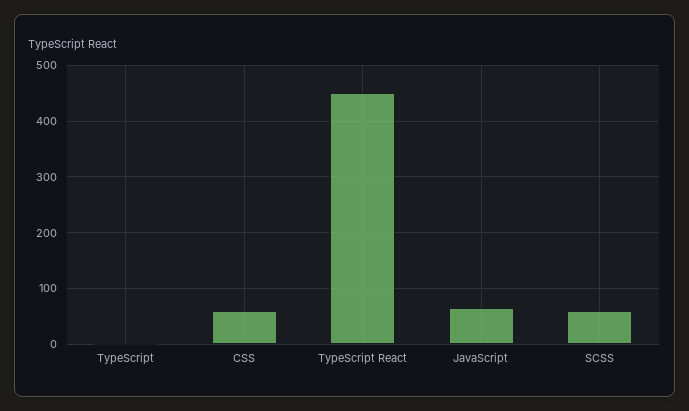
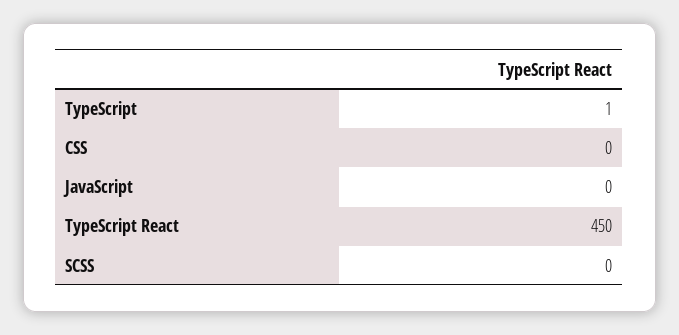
  {
    "TypeScript": 1,
-   "CSS": 60,
+   "CSS": 0,
    "TypeScript React": 450,
-   "JavaScript": 60,
+   "JavaScript": 0,
-   "SCSS": 60
+   "SCSS": 0
  }

